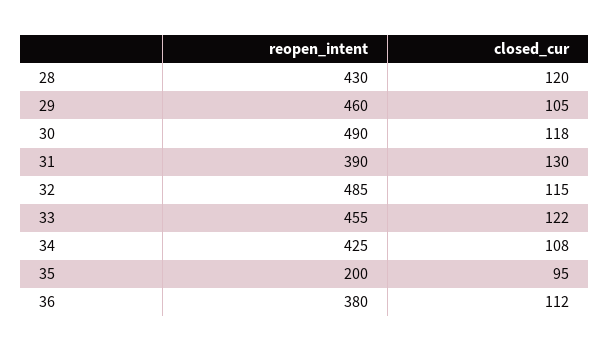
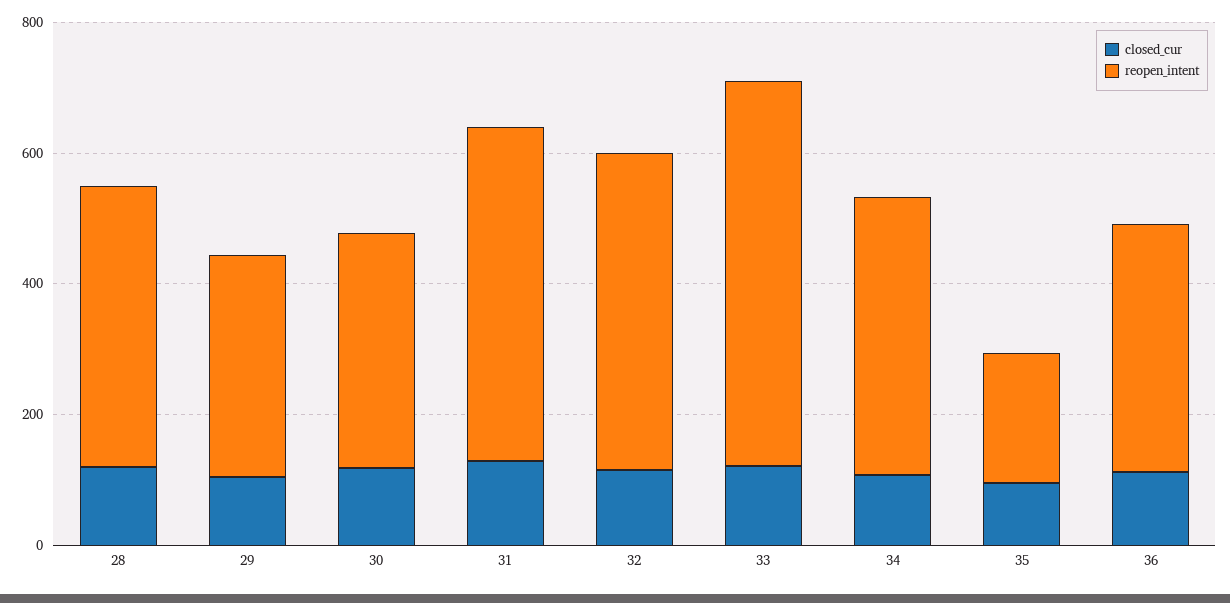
  {
    "reopen_intent": {
      "28": 430,
-     "29": 460,
+     "29": 350,
-     "30": 490,
+     "30": 350,
-     "31": 390,
+     "31": 500,
      "32": 485,
-     "33": 455,
+     "33": 600,
      "34": 425,
      "35": 200,
      "36": 380
    },
    "closed_cur": {
      "28": 120,
      "29": 105,
      "30": 118,
      "31": 130,
      "32": 115,
      "33": 122,
      "34": 108,
      "35": 95,
      "36": 112
    }
  }

